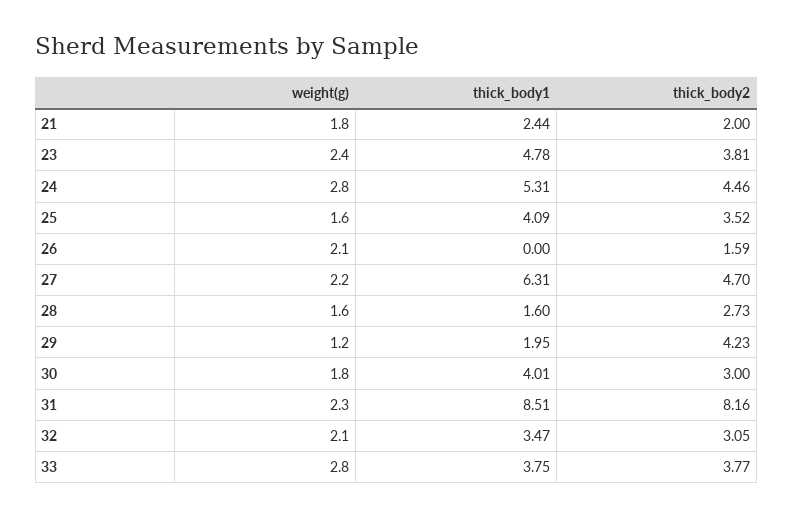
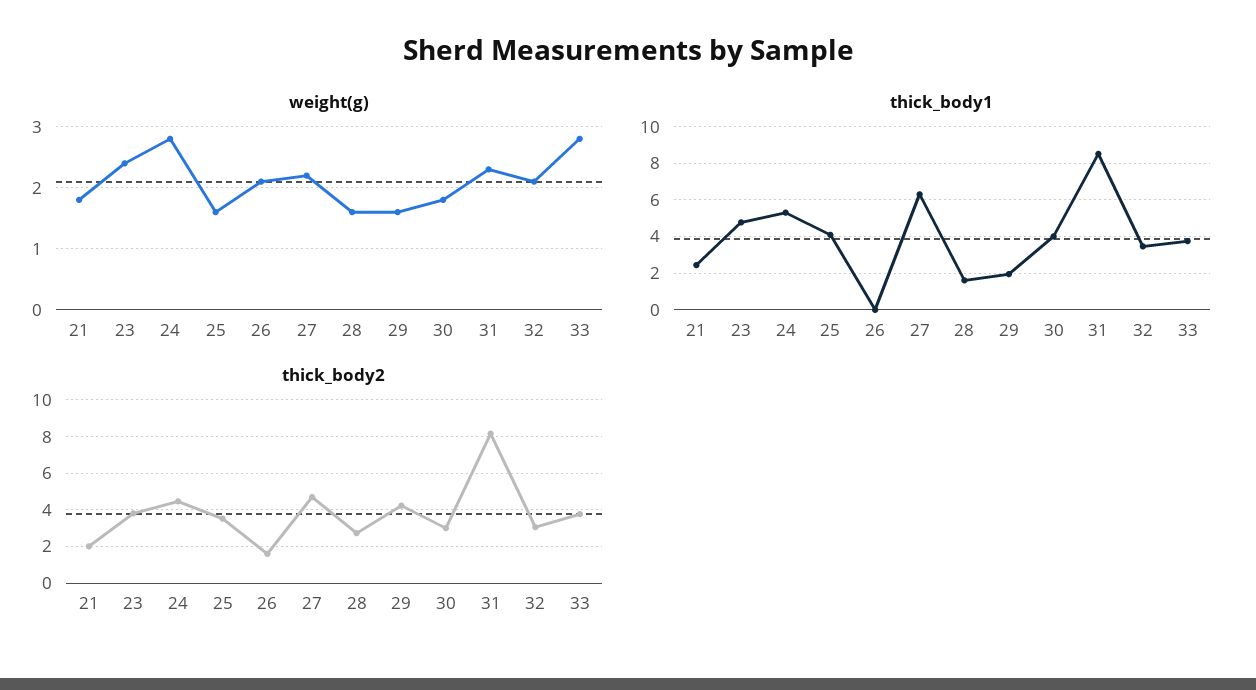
  {
    "weight(g)": {
      "21": 1.8,
      "23": 2.4,
      "24": 2.8,
      "25": 1.6,
      "26": 2.1,
      "27": 2.2,
      "28": 1.6,
-     "29": 1.2,
+     "29": 1.6,
      "30": 1.8,
      "31": 2.3,
      "32": 2.1,
      "33": 2.8
    },
    "thick_body1": {
      "21": 2.44,
      "23": 4.78,
      "24": 5.31,
      "25": 4.09,
      "26": 0,
      "27": 6.31,
      "28": 1.6,
      "29": 1.95,
      "30": 4.01,
      "31": 8.51,
      "32": 3.47,
      "33": 3.75
    },
    "thick_body2": {
      "21": 2,
      "23": 3.81,
      "24": 4.46,
      "25": 3.52,
      "26": 1.59,
      "27": 4.7,
      "28": 2.73,
      "29": 4.23,
      "30": 3,
      "31": 8.16,
      "32": 3.05,
      "33": 3.77
    }
  }

